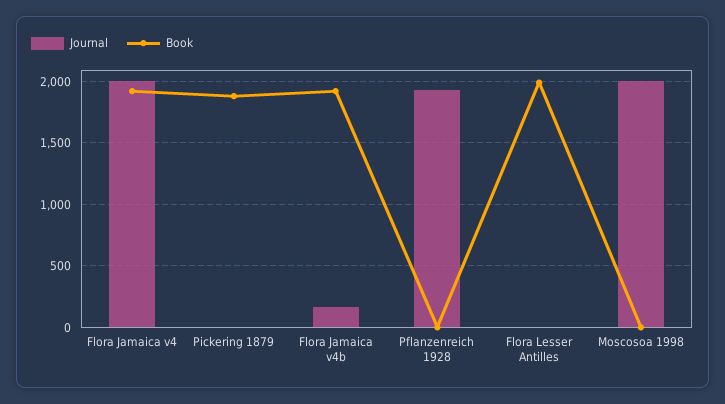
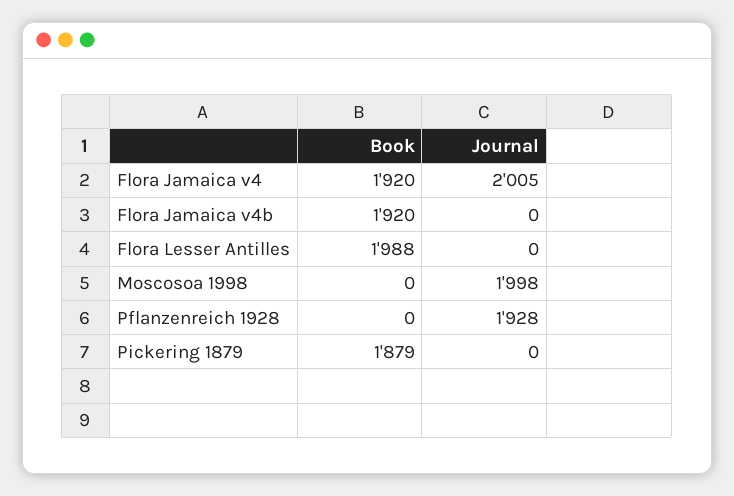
  {
    "Journal": {
      "Flora Jamaica v4": 2005,
      "Pickering 1879": 0,
-     "Flora Jamaica v4b": 150,
+     "Flora Jamaica v4b": 0,
      "Pflanzenreich 1928": 1928,
      "Flora Lesser Antilles": 0,
      "Moscosoa 1998": 1998
    },
    "Book": {
      "Flora Jamaica v4": 1920,
      "Pickering 1879": 1879,
      "Flora Jamaica v4b": 1920,
      "Pflanzenreich 1928": 0,
      "Flora Lesser Antilles": 1988,
      "Moscosoa 1998": 0
    }
  }

